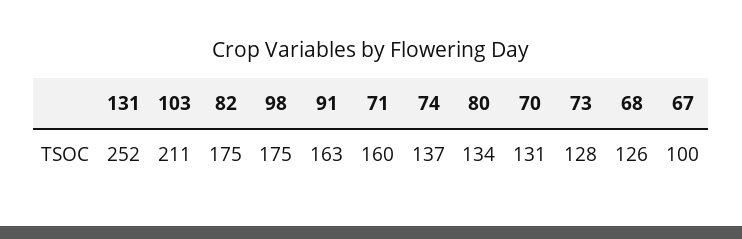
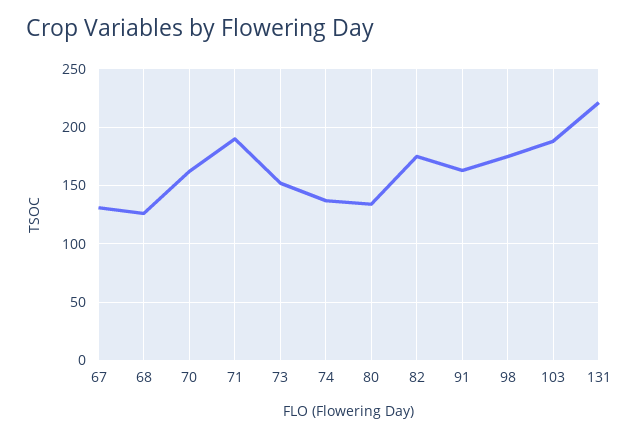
  {
-   "131": 252,
+   "131": 220,
-   "103": 211,
+   "103": 190,
    "82": 175,
    "98": 175,
    "91": 163,
-   "71": 160,
+   "71": 190,
    "74": 137,
    "80": 134,
-   "70": 131,
+   "70": 160,
-   "73": 128,
+   "73": 150,
    "68": 126,
-   "67": 100
+   "67": 130
  }

